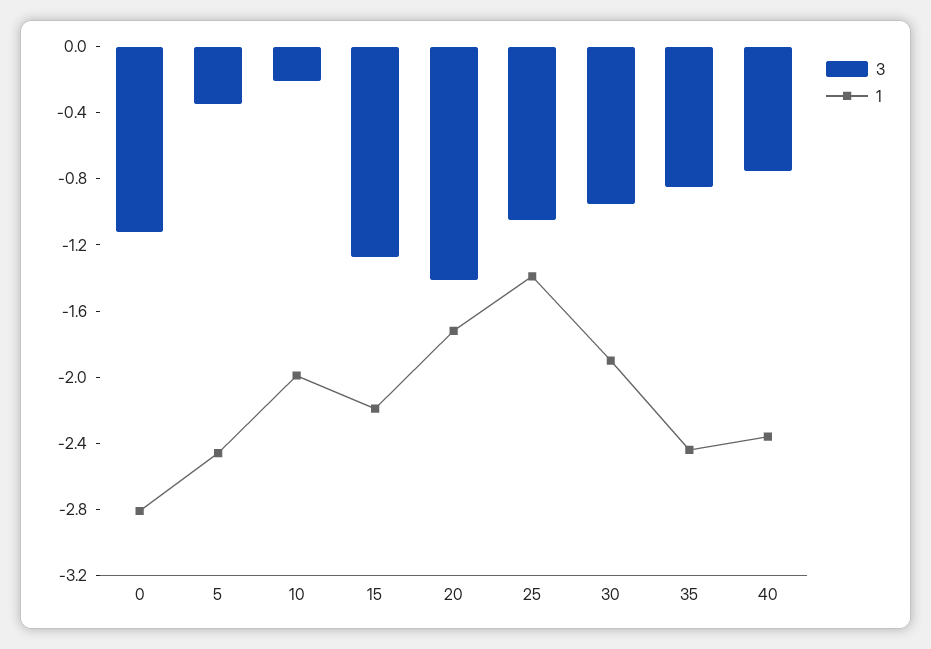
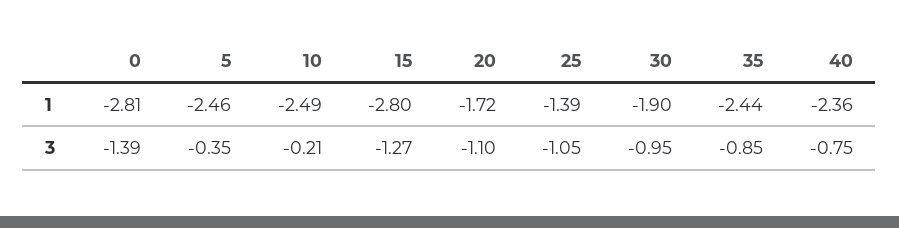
  {
    "3": {
-     "0": -1.1,
+     "0": -1.39,
      "5": -0.35,
      "10": -0.21,
      "15": -1.27,
-     "20": -1.4,
+     "20": -1.1,
      "25": -1.05,
      "30": -0.95,
      "35": -0.85,
      "40": -0.75
    },
    "1": {
      "0": -2.81,
      "5": -2.46,
-     "10": -2,
+     "10": -2.49,
-     "15": -2.2,
+     "15": -2.8,
      "20": -1.72,
      "25": -1.39,
      "30": -1.9,
      "35": -2.44,
      "40": -2.36
    }
  }

